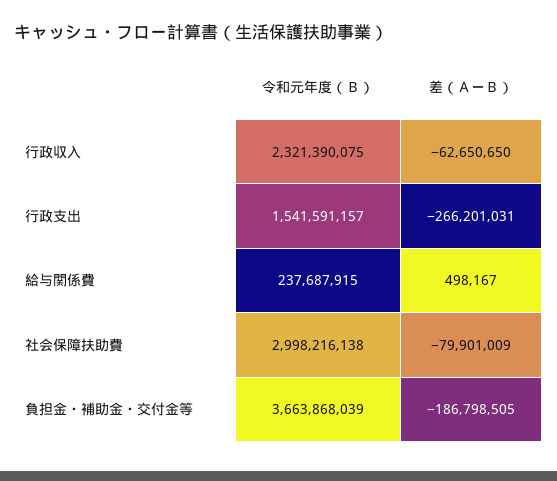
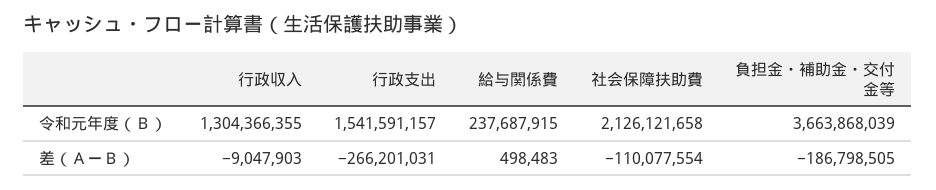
  {
    "令和元年度（Ｂ）": {
-     "行政収入": 2321390075,
+     "行政収入": 1304366355,
      "行政支出": 1541591157,
      "給与関係費": 237687915,
-     "社会保障扶助費": 2998216138,
+     "社会保障扶助費": 2126121658,
      "負担金・補助金・交付金等": 3663868039
    },
    "差（ＡーＢ）": {
-     "行政収入": -62650650,
+     "行政収入": -9047903,
      "行政支出": -266201031,
-     "給与関係費": 498167,
+     "給与関係費": 498483,
-     "社会保障扶助費": -79901009,
+     "社会保障扶助費": -110077554,
      "負担金・補助金・交付金等": -186798505
    }
  }

